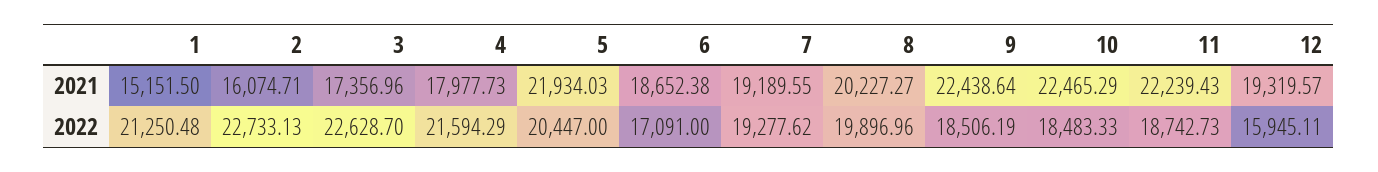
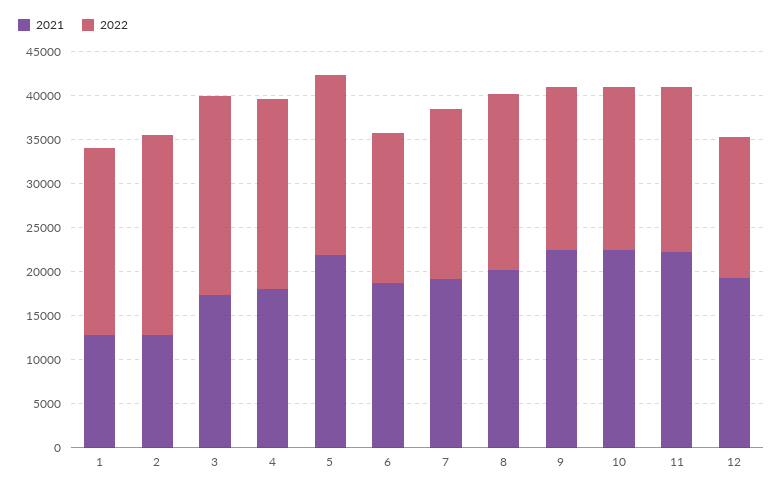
  {
    "2021": {
-     "1": 15151.5,
+     "1": 13000,
-     "2": 16074.71,
+     "2": 13000,
      "3": 17356.96,
      "4": 17977.73,
      "5": 21934.03,
      "6": 18652.38,
      "7": 19189.55,
      "8": 20227.27,
      "9": 22438.64,
      "10": 22465.29,
      "11": 22239.43,
      "12": 19319.57
    },
    "2022": {
      "1": 21250.48,
      "2": 22733.13,
      "3": 22628.7,
      "4": 21594.29,
      "5": 20447,
      "6": 17091,
      "7": 19277.62,
      "8": 19896.96,
      "9": 18506.19,
      "10": 18483.33,
      "11": 18742.73,
      "12": 15945.11
    }
  }

